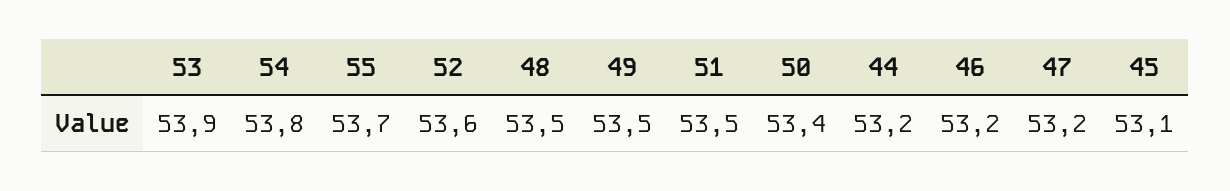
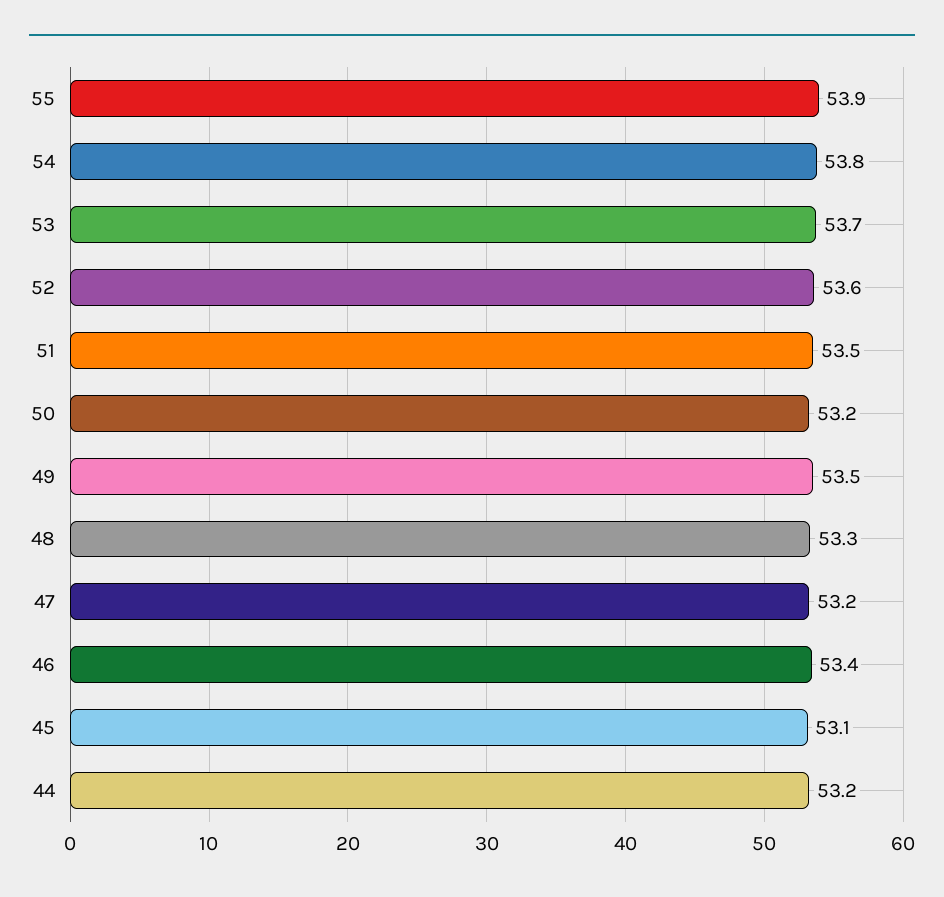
  {
-   "53": 53.9,
+   "53": 53.7,
    "54": 53.8,
-   "55": 53.7,
+   "55": 53.9,
    "52": 53.6,
-   "48": 53.5,
+   "48": 53.3,
    "49": 53.5,
    "51": 53.5,
-   "50": 53.4,
+   "50": 53.2,
    "44": 53.2,
-   "46": 53.2,
+   "46": 53.4,
    "47": 53.2,
    "45": 53.1
  }

